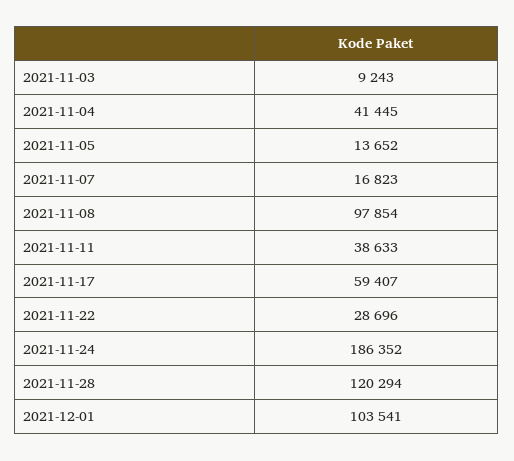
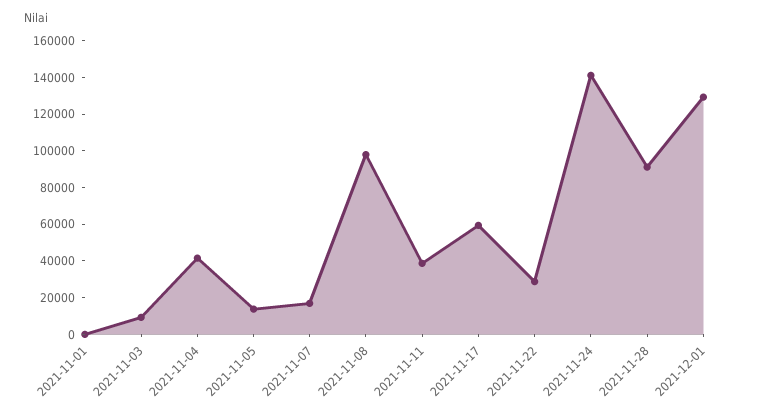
  {
    "2021-11-03": 9243,
    "2021-11-04": 41445,
    "2021-11-05": 13652,
    "2021-11-07": 16823,
    "2021-11-08": 97854,
    "2021-11-11": 38633,
    "2021-11-17": 59407,
    "2021-11-22": 28696,
-   "2021-11-24": 186352,
+   "2021-11-24": 140000,
-   "2021-11-28": 120294,
+   "2021-11-28": 90000,
-   "2021-12-01": 103541
+   "2021-12-01": 130000,
+   "2021-11-01": 0
  }

